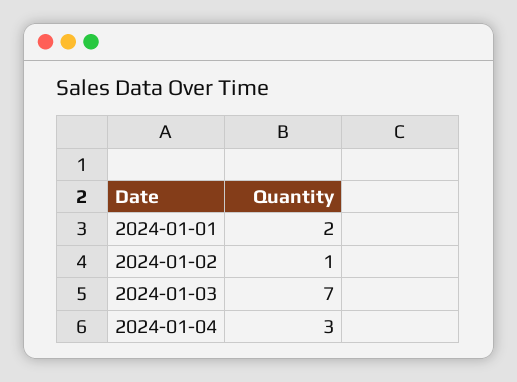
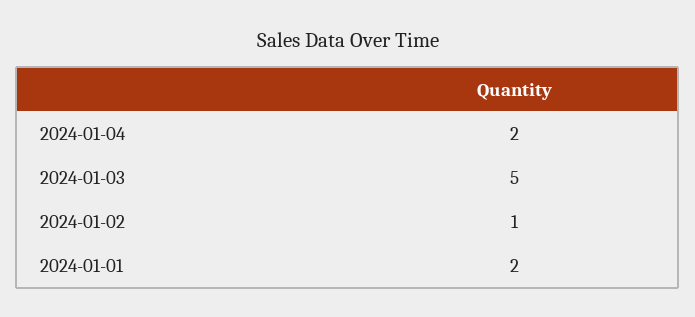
  {
    "2024-01-01": 2,
    "2024-01-02": 1,
-   "2024-01-03": 7,
+   "2024-01-03": 5,
-   "2024-01-04": 3
+   "2024-01-04": 2
  }

